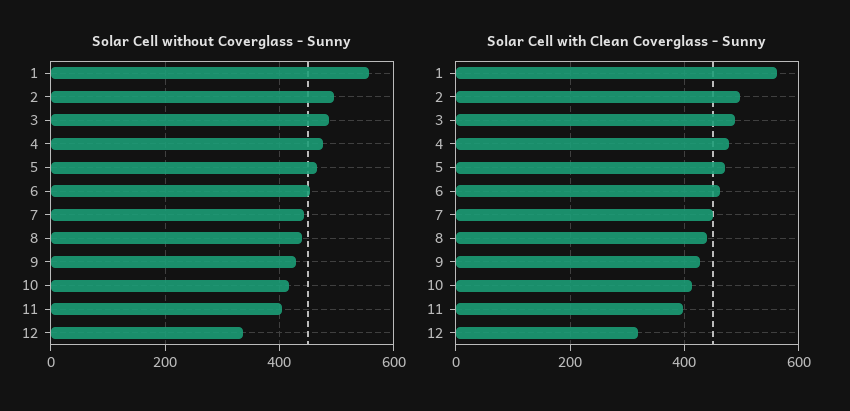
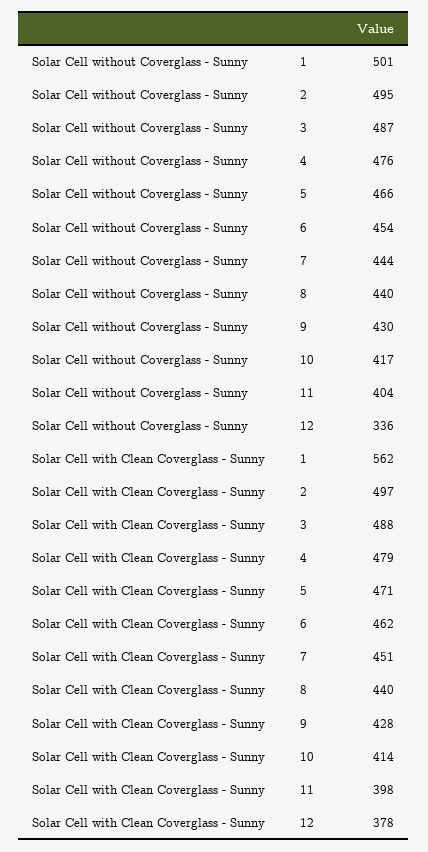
  {
    "Solar Cell without Coverglass - Sunny": {
-     "1": 560,
+     "1": 501,
      "2": 495,
      "3": 487,
      "4": 476,
      "5": 466,
      "6": 454,
      "7": 444,
      "8": 440,
      "9": 430,
      "10": 417,
      "11": 404,
      "12": 336
    },
    "Solar Cell with Clean Coverglass - Sunny": {
      "1": 562,
      "2": 497,
      "3": 488,
      "4": 479,
      "5": 471,
      "6": 462,
      "7": 451,
      "8": 440,
      "9": 428,
      "10": 414,
      "11": 398,
-     "12": 320
+     "12": 378
    }
  }

